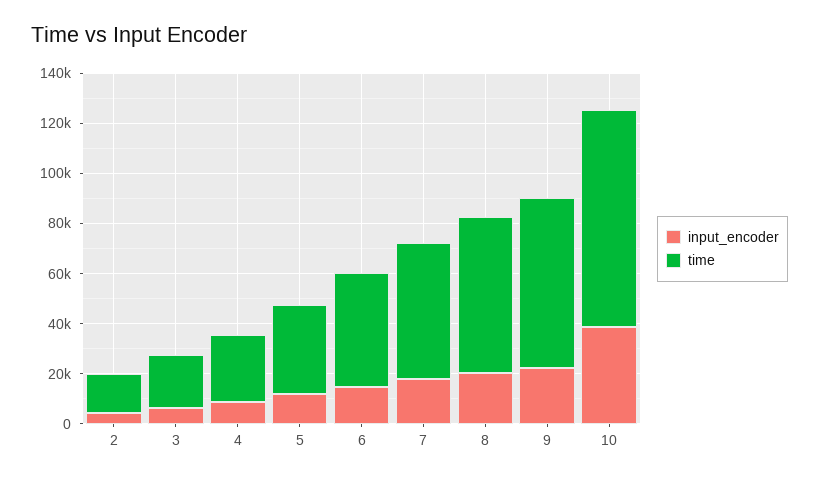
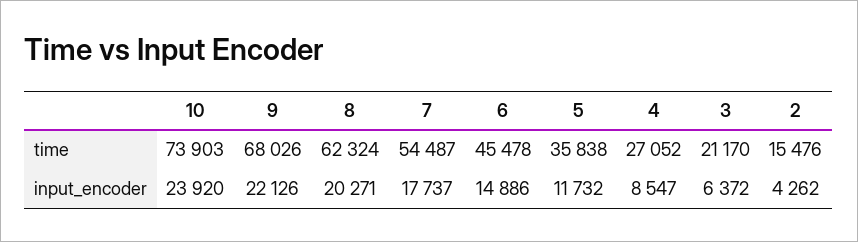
  {
    "input_encoder": {
      "2": 4262,
      "3": 6372,
      "4": 8547,
      "5": 11732,
      "6": 14886,
      "7": 17737,
      "8": 20271,
      "9": 22126,
-     "10": 40000
+     "10": 23920
    },
    "time": {
      "2": 15476,
      "3": 21170,
      "4": 27052,
      "5": 35838,
      "6": 45478,
      "7": 54487,
      "8": 62324,
      "9": 68026,
-     "10": 85000
+     "10": 73903
    }
  }

